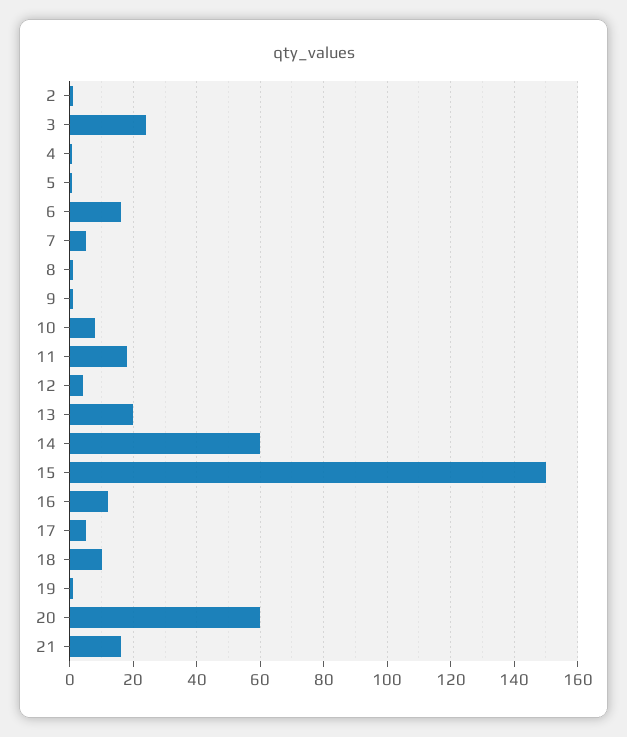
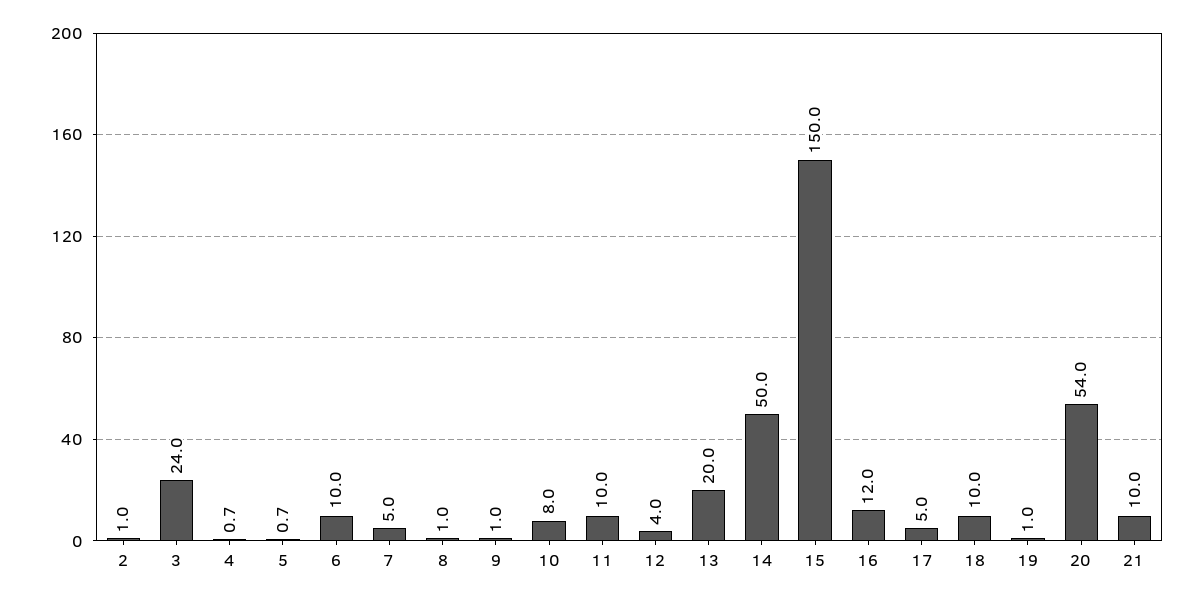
  {
    "2": 1,
    "3": 24,
    "4": 0.7,
    "5": 0.7,
-   "6": 16,
+   "6": 10,
    "7": 5,
    "8": 1,
    "9": 1,
    "10": 8,
-   "11": 18,
+   "11": 10,
    "12": 4,
    "13": 20,
-   "14": 60,
+   "14": 50,
    "15": 150,
    "16": 12,
    "17": 5,
    "18": 10,
    "19": 1,
-   "20": 60,
+   "20": 54,
-   "21": 16
+   "21": 10
  }

